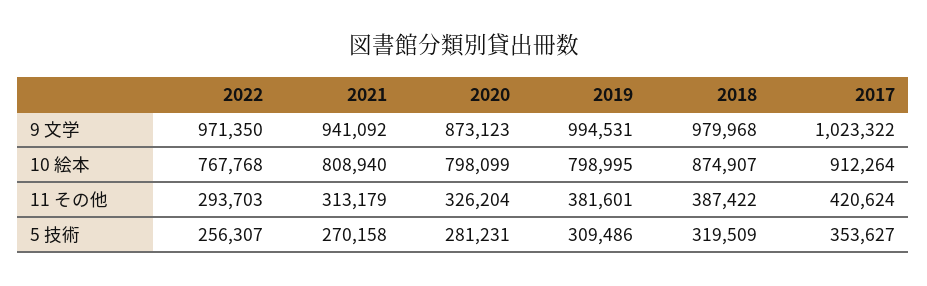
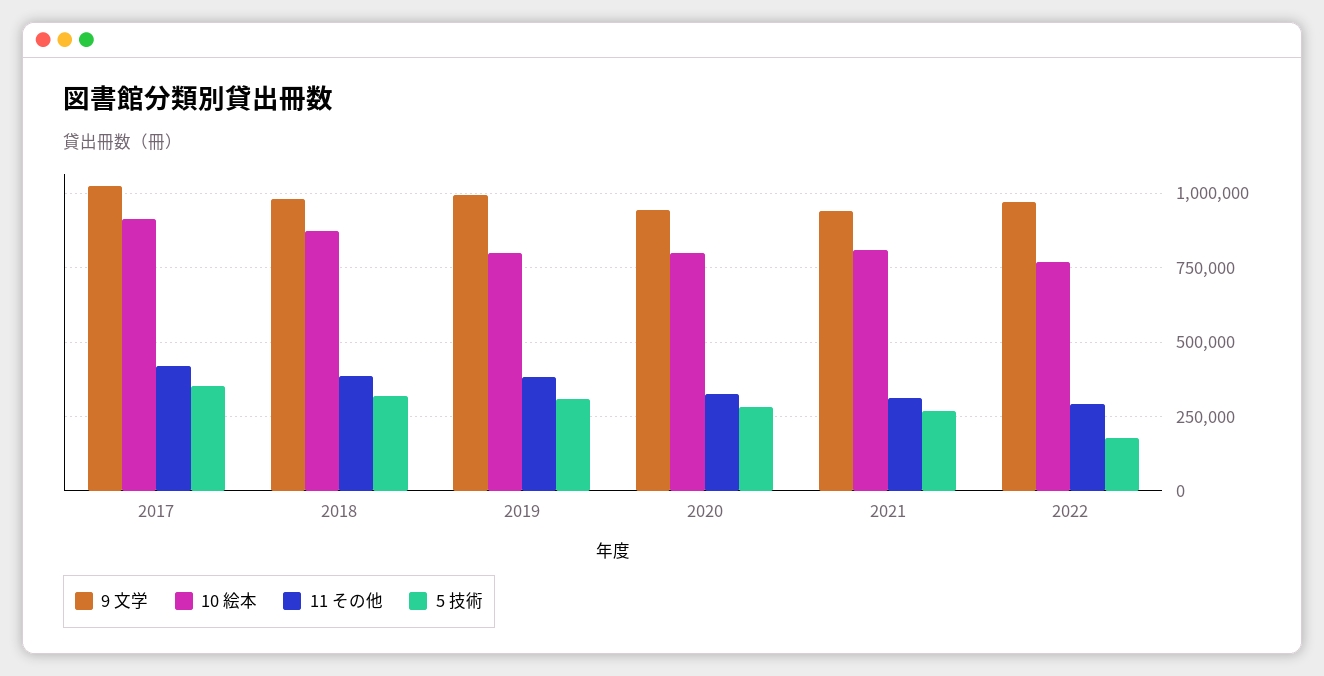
  {
    "9 文学": {
      "2022": 971350,
      "2021": 941092,
-     "2020": 873123,
+     "2020": 950000,
      "2019": 994531,
      "2018": 979968,
      "2017": 1023322
    },
    "10 絵本": {
      "2022": 767768,
      "2021": 808940,
      "2020": 798099,
      "2019": 798995,
      "2018": 874907,
      "2017": 912264
    },
    "11 その他": {
      "2022": 293703,
      "2021": 313179,
      "2020": 326204,
      "2019": 381601,
      "2018": 387422,
      "2017": 420624
    },
    "5 技術": {
-     "2022": 256307,
+     "2022": 175000,
      "2021": 270158,
      "2020": 281231,
      "2019": 309486,
      "2018": 319509,
      "2017": 353627
    }
  }

